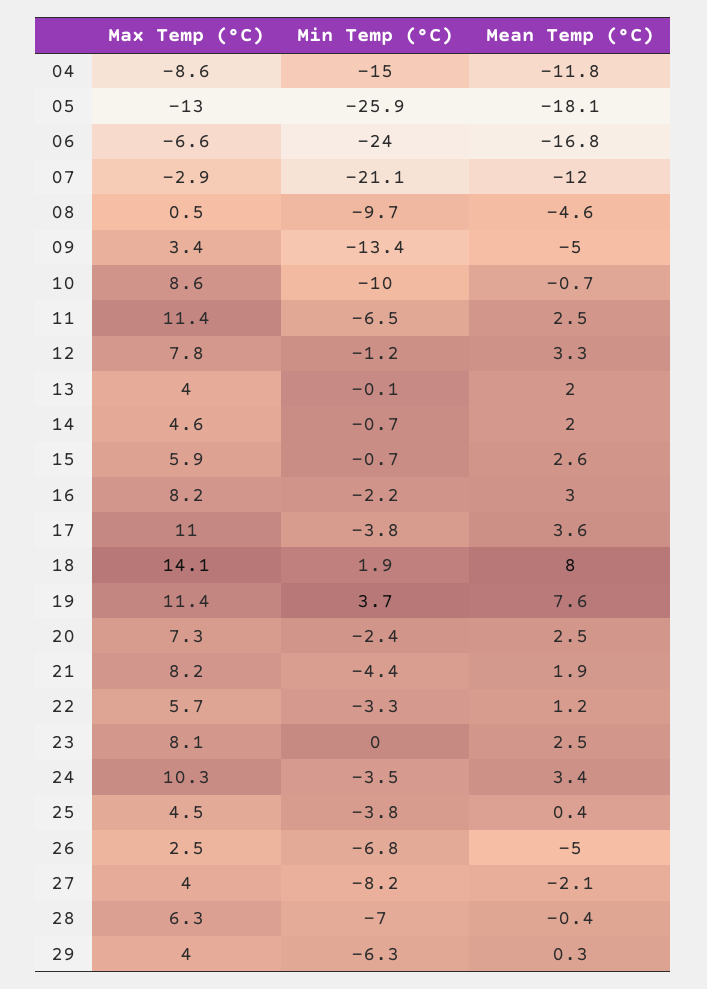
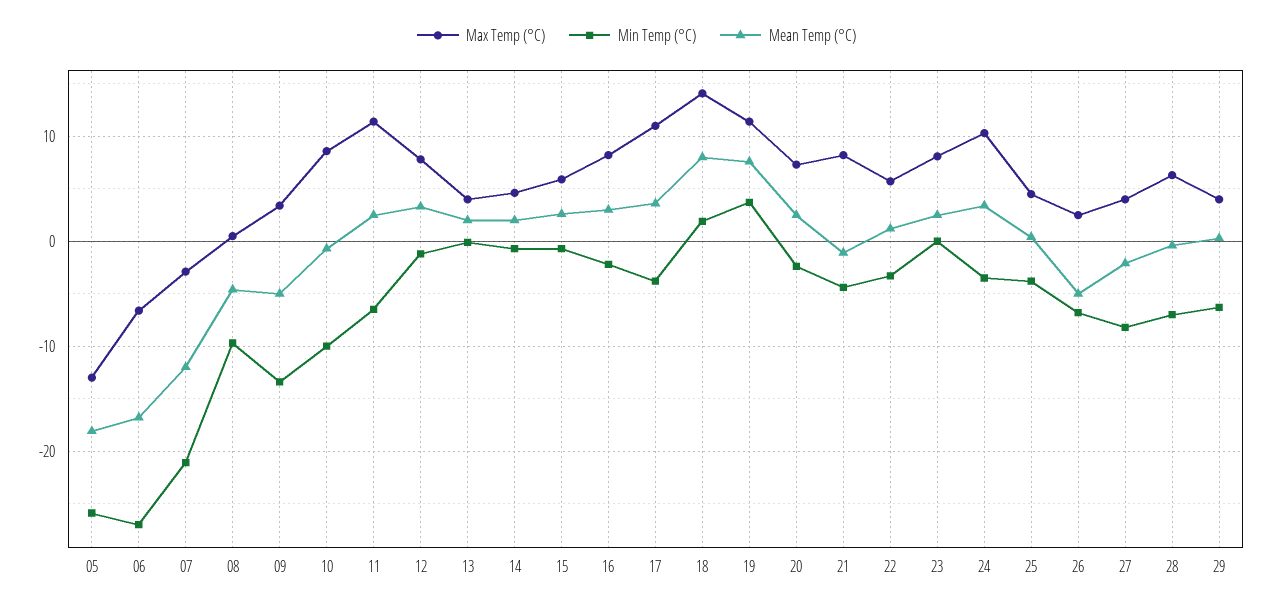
  {
    "Max Temp (°C)": {
-     "04": -8.6,
      "05": -13,
      "06": -6.6,
      "07": -2.9,
      "08": 0.5,
      "09": 3.4,
      "10": 8.6,
      "11": 11.4,
      "12": 7.8,
      "13": 4,
      "14": 4.6,
      "15": 5.9,
      "16": 8.2,
      "17": 11,
      "18": 14.1,
      "19": 11.4,
      "20": 7.3,
      "21": 8.2,
      "22": 5.7,
      "23": 8.1,
      "24": 10.3,
      "25": 4.5,
      "26": 2.5,
      "27": 4,
      "28": 6.3,
      "29": 4
    },
    "Min Temp (°C)": {
-     "04": -15,
      "05": -25.9,
-     "06": -24,
+     "06": -27,
      "07": -21.1,
      "08": -9.7,
      "09": -13.4,
      "10": -10,
      "11": -6.5,
      "12": -1.2,
      "13": -0.1,
      "14": -0.7,
      "15": -0.7,
      "16": -2.2,
      "17": -3.8,
      "18": 1.9,
      "19": 3.7,
      "20": -2.4,
      "21": -4.4,
      "22": -3.3,
      "23": 0,
      "24": -3.5,
      "25": -3.8,
      "26": -6.8,
      "27": -8.2,
      "28": -7,
      "29": -6.3
    },
    "Mean Temp (°C)": {
-     "04": -11.8,
      "05": -18.1,
      "06": -16.8,
      "07": -12,
      "08": -4.6,
      "09": -5,
      "10": -0.7,
      "11": 2.5,
      "12": 3.3,
      "13": 2,
      "14": 2,
      "15": 2.6,
      "16": 3,
      "17": 3.6,
      "18": 8,
      "19": 7.6,
      "20": 2.5,
-     "21": 1.9,
+     "21": -1,
      "22": 1.2,
      "23": 2.5,
      "24": 3.4,
      "25": 0.4,
      "26": -5,
      "27": -2.1,
      "28": -0.4,
      "29": 0.3
    }
  }

